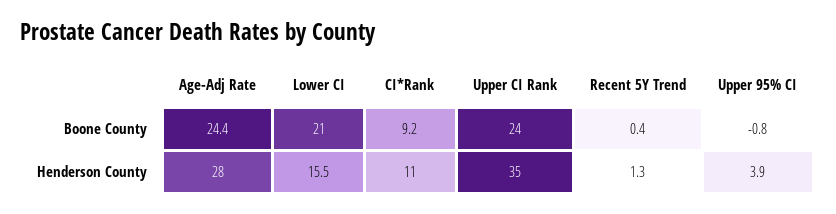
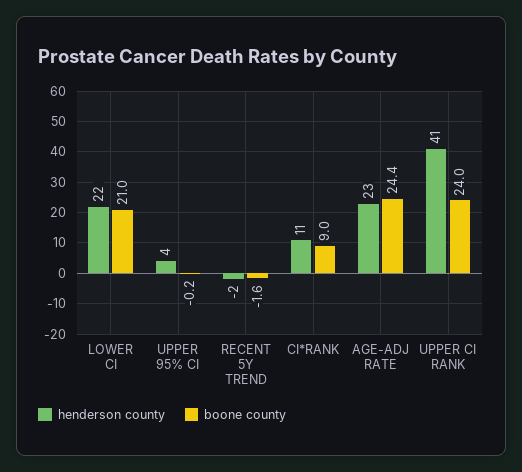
  {
    "Boone County": {
      "Age-Adj Rate": 24.4,
      "Lower CI": 21,
-     "CI*Rank": 9.2,
+     "CI*Rank": 9,
      "Upper CI Rank": 24,
-     "Recent 5Y Trend": 0.4,
+     "Recent 5Y Trend": -1.6,
-     "Upper 95% CI": -0.8
+     "Upper 95% CI": -0.2
    },
    "Henderson County": {
-     "Age-Adj Rate": 28,
+     "Age-Adj Rate": 23,
-     "Lower CI": 15.5,
+     "Lower CI": 22,
      "CI*Rank": 11,
-     "Upper CI Rank": 35,
+     "Upper CI Rank": 41,
-     "Recent 5Y Trend": 1.3,
+     "Recent 5Y Trend": -2,
      "Upper 95% CI": 3.9
    }
  }

